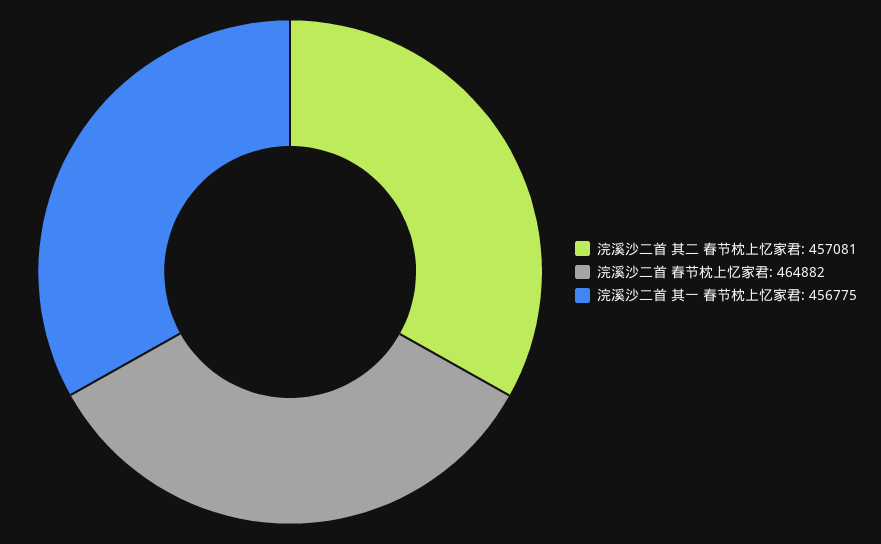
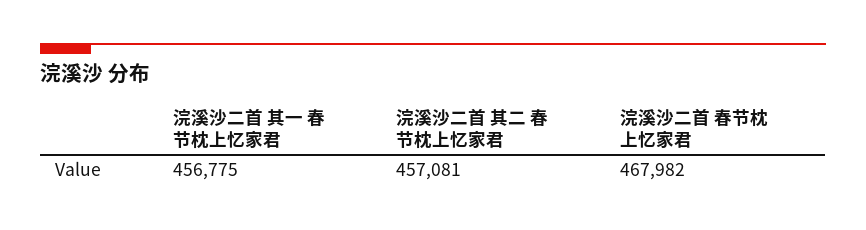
  {
    "浣溪沙二首 其二 春节枕上忆家君": 457081,
-   "浣溪沙二首 春节枕上忆家君": 464882,
+   "浣溪沙二首 春节枕上忆家君": 467982,
    "浣溪沙二首 其一 春节枕上忆家君": 456775
  }

